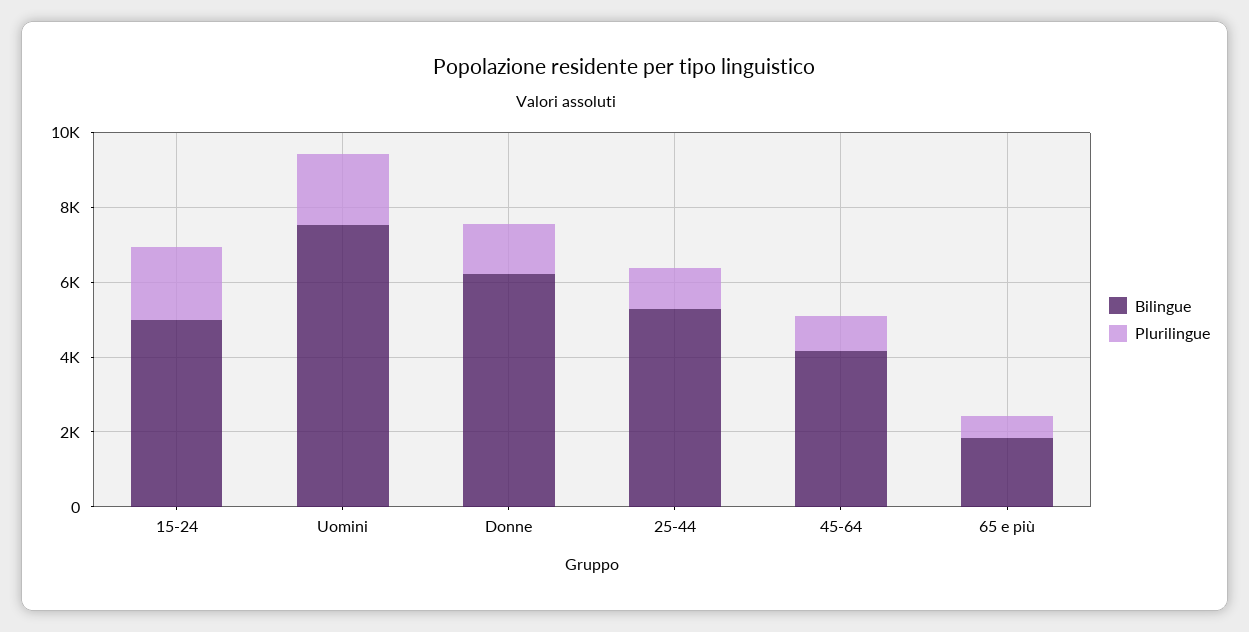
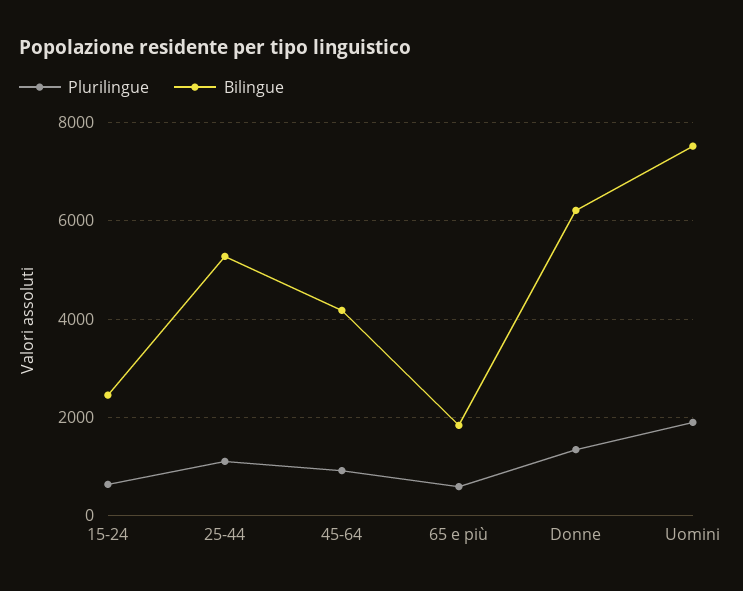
  {
    "Bilingue": {
-     "15-24": 5000,
+     "15-24": 2400,
      "Uomini": 7600,
      "Donne": 6200,
      "25-44": 5200,
      "45-64": 4200,
      "65 e più": 1800
    },
    "Plurilingue": {
-     "15-24": 2000,
+     "15-24": 600,
      "Uomini": 1800,
      "Donne": 1400,
      "25-44": 1200,
      "45-64": 1000,
      "65 e più": 600
    }
  }

